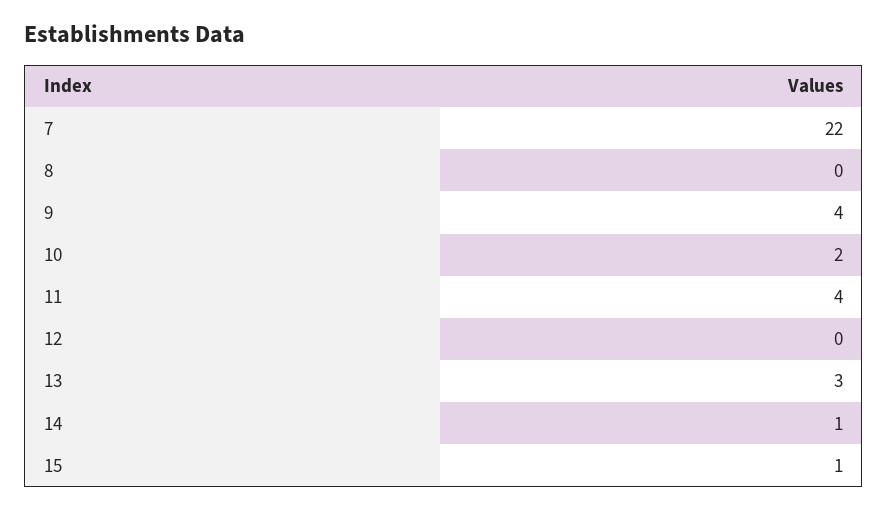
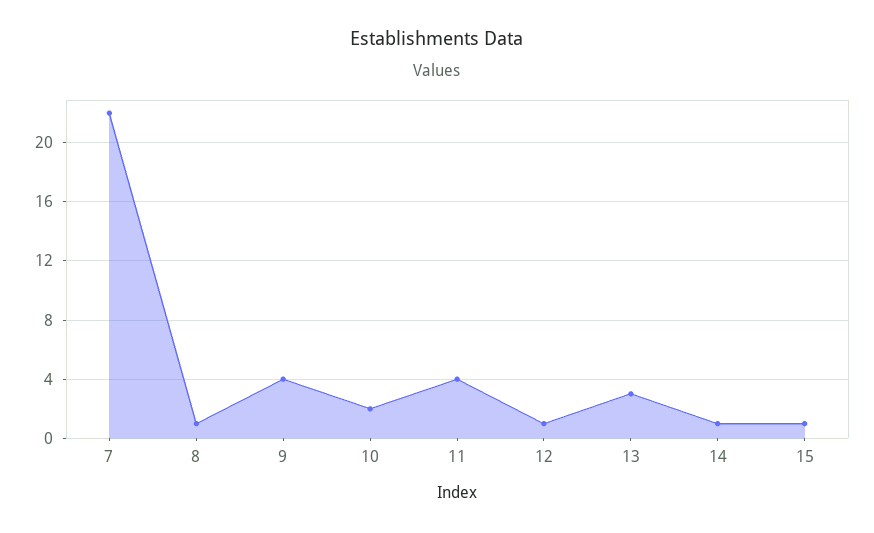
  {
    "7": 22,
-   "8": 0,
+   "8": 1,
    "9": 4,
    "10": 2,
    "11": 4,
-   "12": 0,
+   "12": 1,
    "13": 3,
    "14": 1,
    "15": 1
  }

